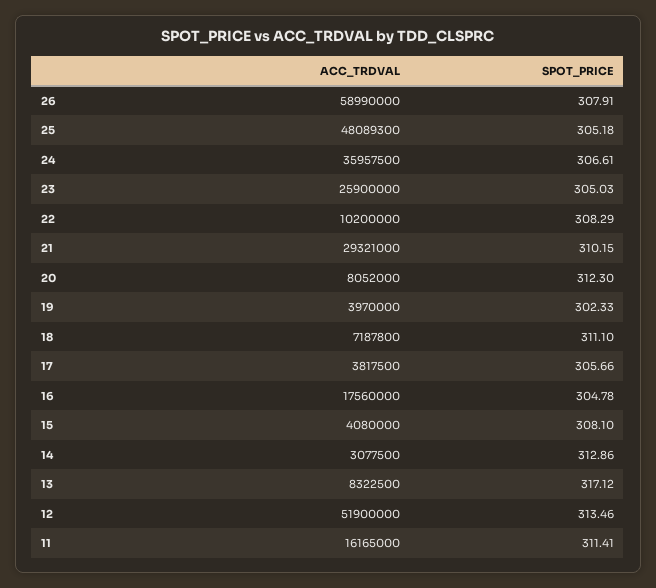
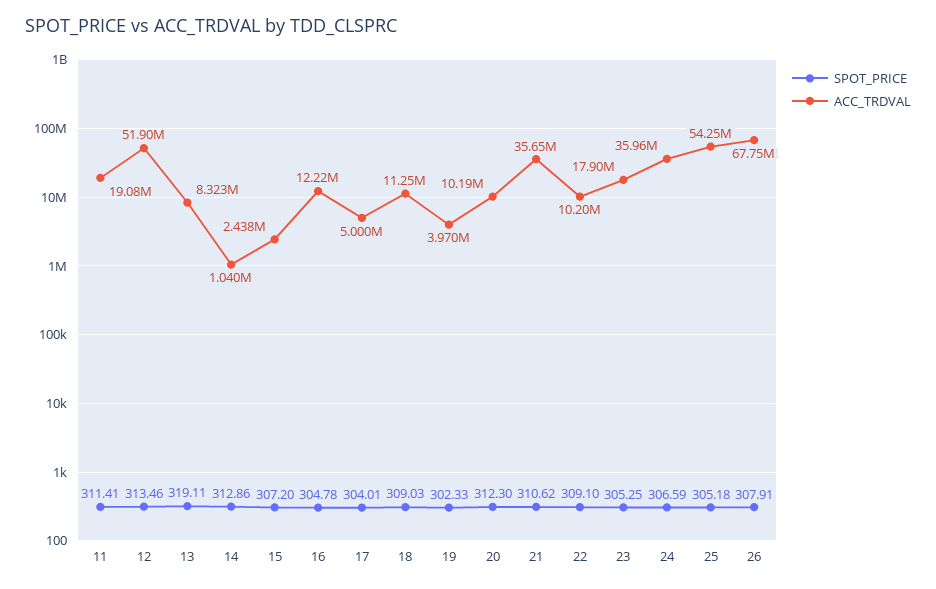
  {
    "ACC_TRDVAL": {
-     "26": 58990000,
+     "26": 67750000,
-     "25": 48089300,
+     "25": 54250000,
      "24": 35957500,
-     "23": 25900000,
+     "23": 17900000,
      "22": 10200000,
-     "21": 29321000,
+     "21": 35650000,
-     "20": 8052000,
+     "20": 10190000,
      "19": 3970000,
-     "18": 7187800,
+     "18": 11250000,
-     "17": 3817500,
+     "17": 5000000,
-     "16": 17560000,
+     "16": 12220000,
-     "15": 4080000,
+     "15": 2438000,
-     "14": 3077500,
+     "14": 1040000,
      "13": 8322500,
      "12": 51900000,
-     "11": 16165000
+     "11": 19080000
    },
    "SPOT_PRICE": {
      "26": 307.91,
      "25": 305.18,
-     "24": 306.61,
+     "24": 306.59,
-     "23": 305.03,
+     "23": 305.25,
-     "22": 308.29,
+     "22": 309.1,
-     "21": 310.15,
+     "21": 310.62,
      "20": 312.3,
      "19": 302.33,
-     "18": 311.1,
+     "18": 309.03,
-     "17": 305.66,
+     "17": 304.01,
      "16": 304.78,
-     "15": 308.1,
+     "15": 307.2,
      "14": 312.86,
-     "13": 317.12,
+     "13": 319.11,
      "12": 313.46,
      "11": 311.41
    }
  }

